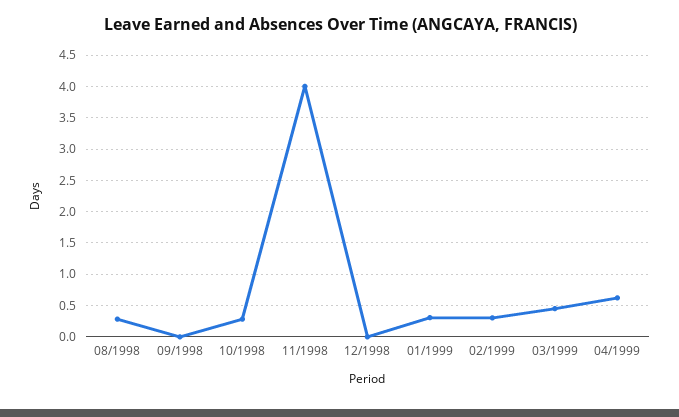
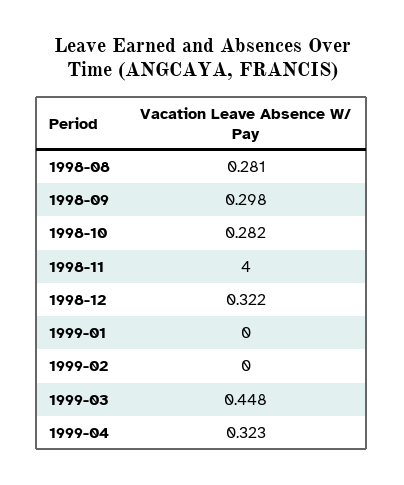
  {
    "08/1998": 0.281,
-   "09/1998": 0,
+   "09/1998": 0.298,
    "10/1998": 0.282,
    "11/1998": 4,
-   "12/1998": 0,
+   "12/1998": 0.322,
-   "01/1999": 0.3,
+   "01/1999": 0,
-   "02/1999": 0.3,
+   "02/1999": 0,
    "03/1999": 0.448,
-   "04/1999": 0.6
+   "04/1999": 0.323
  }

